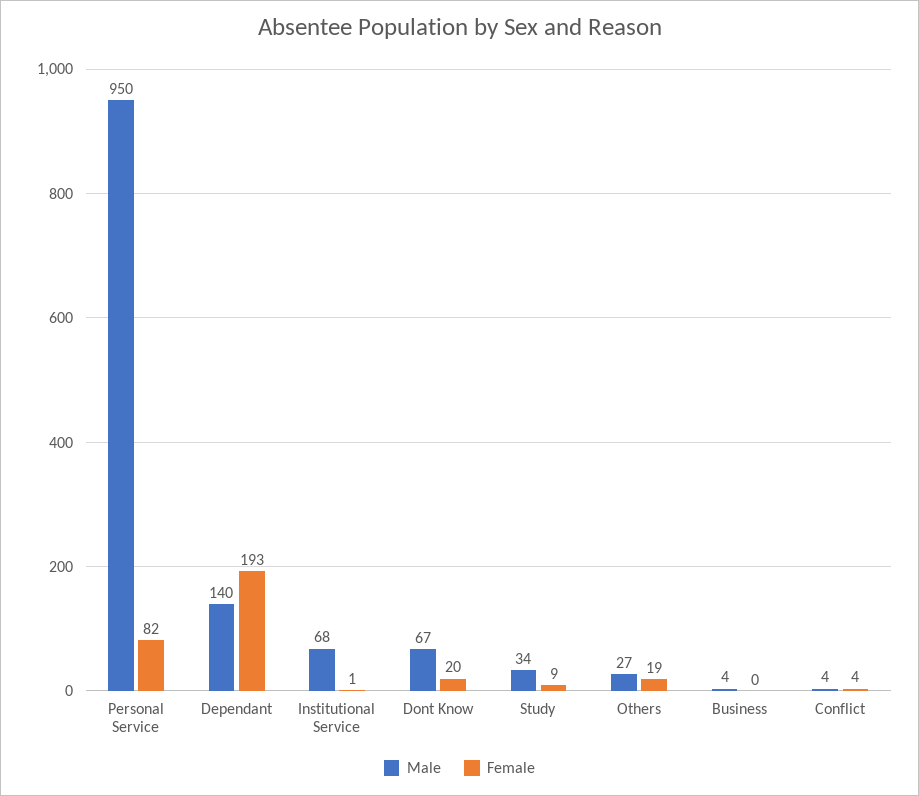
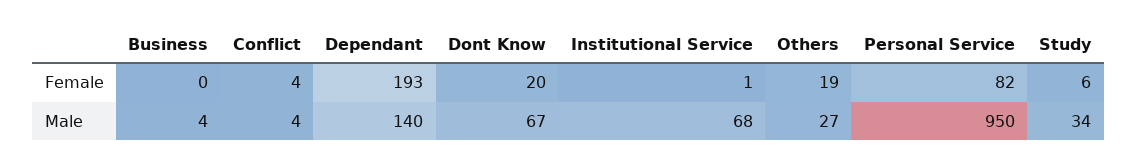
  {
    "Male": {
      "Personal Service": 950,
      "Dependant": 140,
      "Institutional Service": 68,
      "Dont Know": 67,
      "Study": 34,
      "Others": 27,
      "Business": 4,
      "Conflict": 4
    },
    "Female": {
      "Personal Service": 82,
      "Dependant": 193,
      "Institutional Service": 1,
      "Dont Know": 20,
-     "Study": 9,
+     "Study": 6,
      "Others": 19,
      "Business": 0,
      "Conflict": 4
    }
  }

